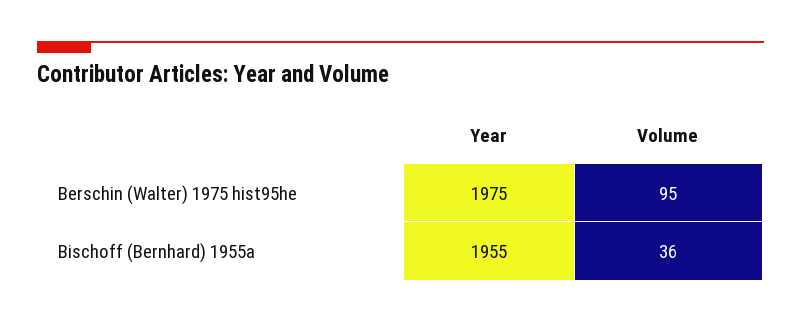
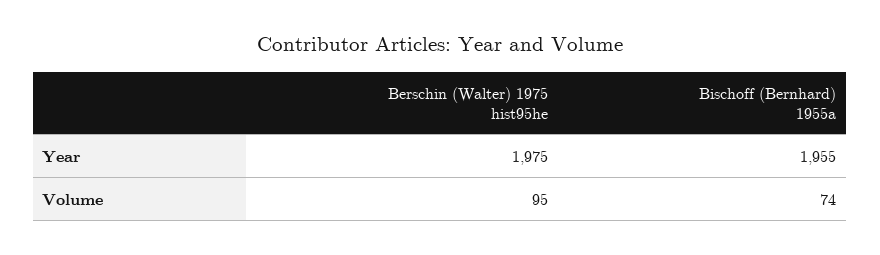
  {
    "Year": {
      "Berschin (Walter) 1975 hist95he": 1975,
      "Bischoff (Bernhard) 1955a": 1955
    },
    "Volume": {
      "Berschin (Walter) 1975 hist95he": 95,
-     "Bischoff (Bernhard) 1955a": 36
+     "Bischoff (Bernhard) 1955a": 74
    }
  }

